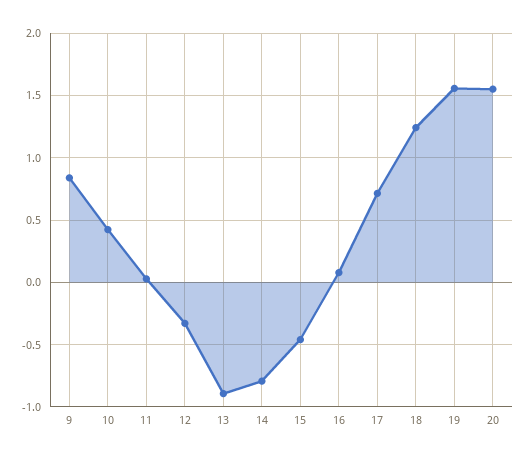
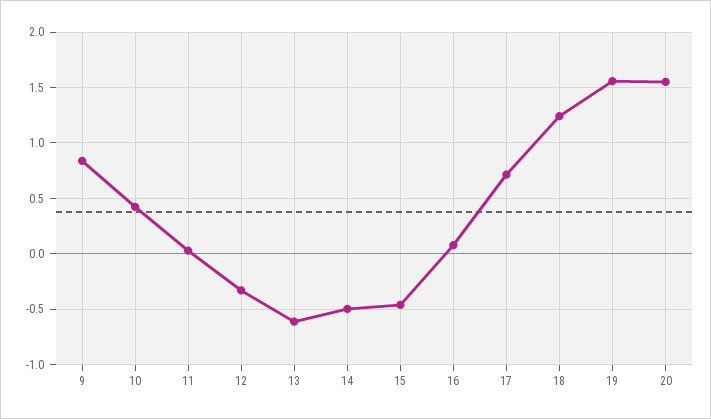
  {
    "9": 0.85,
    "10": 0.4,
    "11": 0.05,
    "12": -0.35,
-   "13": -0.9,
+   "13": -0.6,
-   "14": -0.8,
+   "14": -0.5,
    "15": -0.45,
    "16": 0.1,
    "17": 0.7,
    "18": 1.25,
    "19": 1.55,
    "20": 1.55
  }

